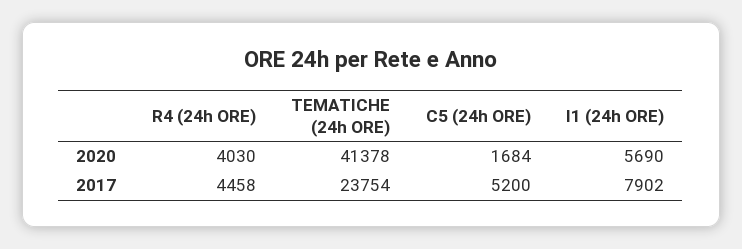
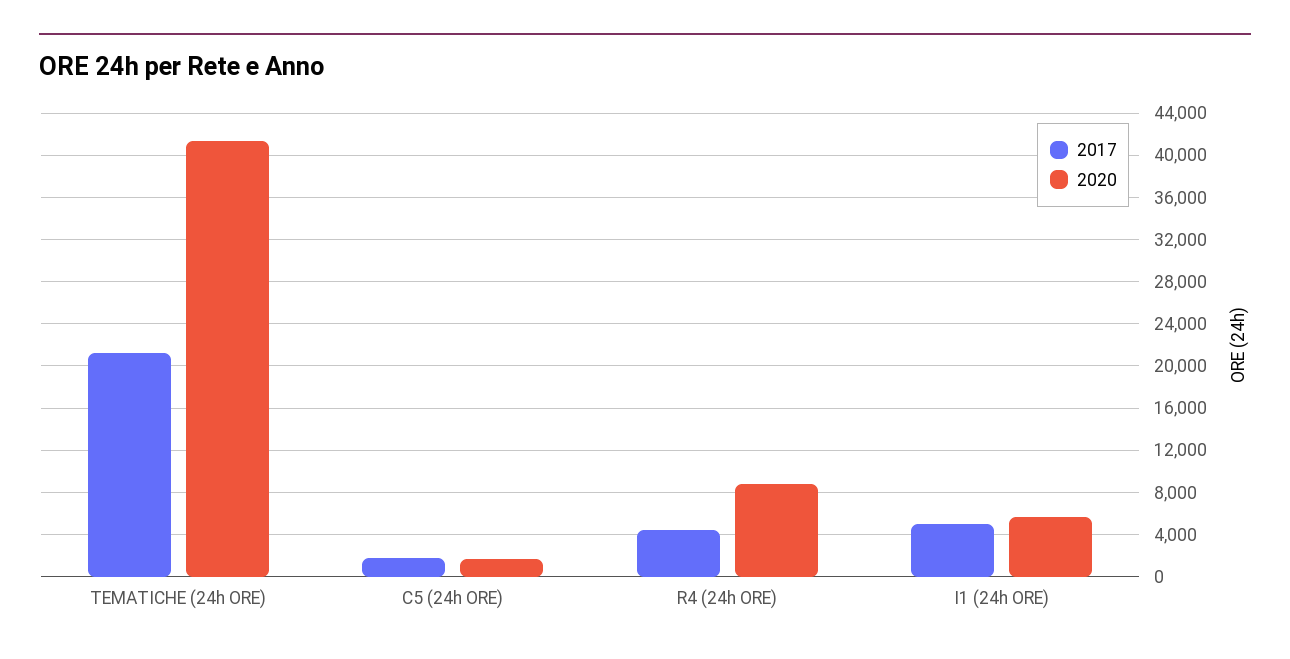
  {
    "2020": {
-     "R4 (24h ORE)": 4030,
+     "R4 (24h ORE)": 9000,
      "TEMATICHE (24h ORE)": 41378,
      "C5 (24h ORE)": 1684,
      "I1 (24h ORE)": 5690
    },
    "2017": {
      "R4 (24h ORE)": 4458,
-     "TEMATICHE (24h ORE)": 23754,
+     "TEMATICHE (24h ORE)": 21000,
-     "C5 (24h ORE)": 5200,
+     "C5 (24h ORE)": 2000,
-     "I1 (24h ORE)": 7902
+     "I1 (24h ORE)": 5000
    }
  }

